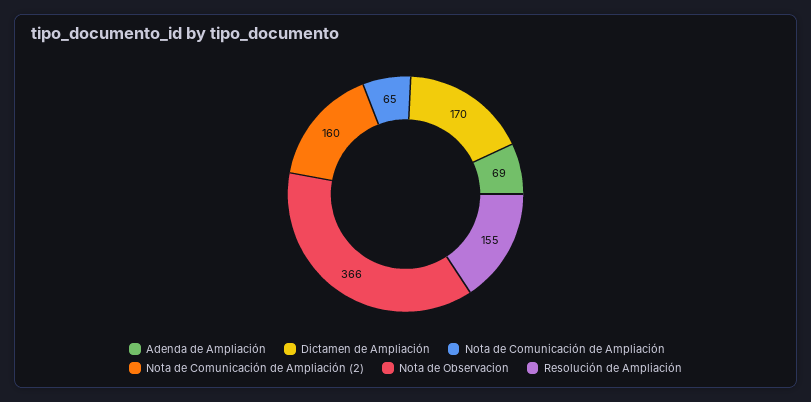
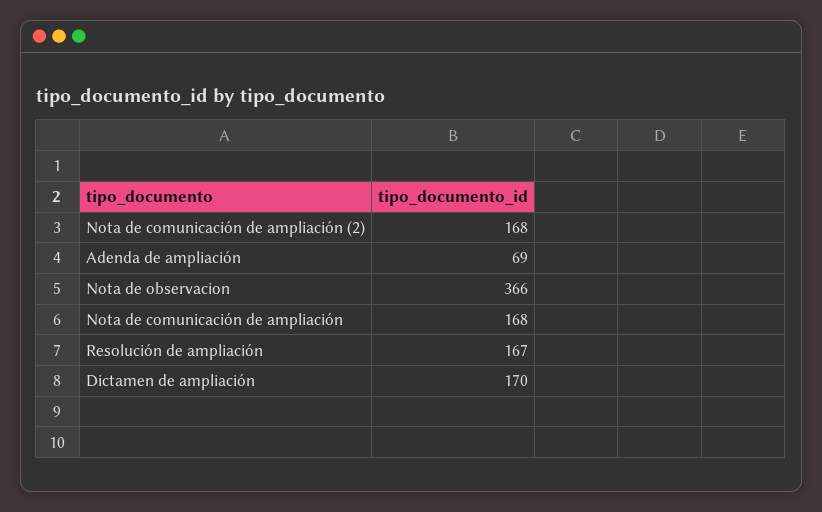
  {
    "Adenda de Ampliación": 69,
    "Dictamen de Ampliación": 170,
-   "Nota de Comunicación de Ampliación": 65,
+   "Nota de Comunicación de Ampliación": 168,
-   "Nota de Comunicación de Ampliación (2)": 160,
+   "Nota de Comunicación de Ampliación (2)": 168,
    "Nota de Observacion": 366,
-   "Resolución de Ampliación": 155
+   "Resolución de Ampliación": 167
  }

